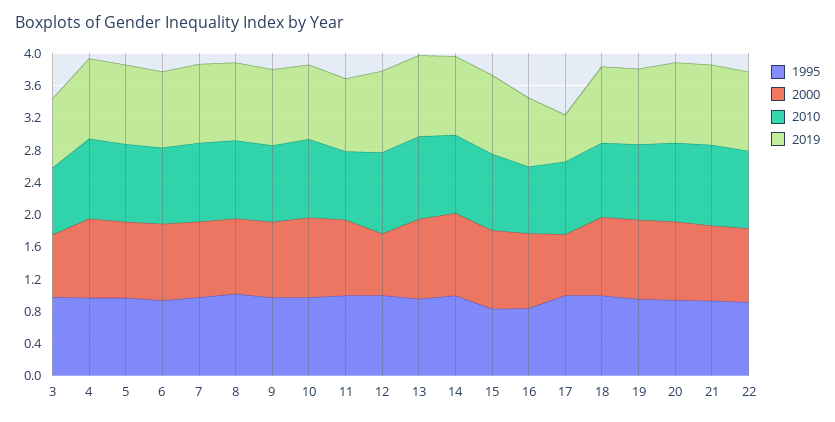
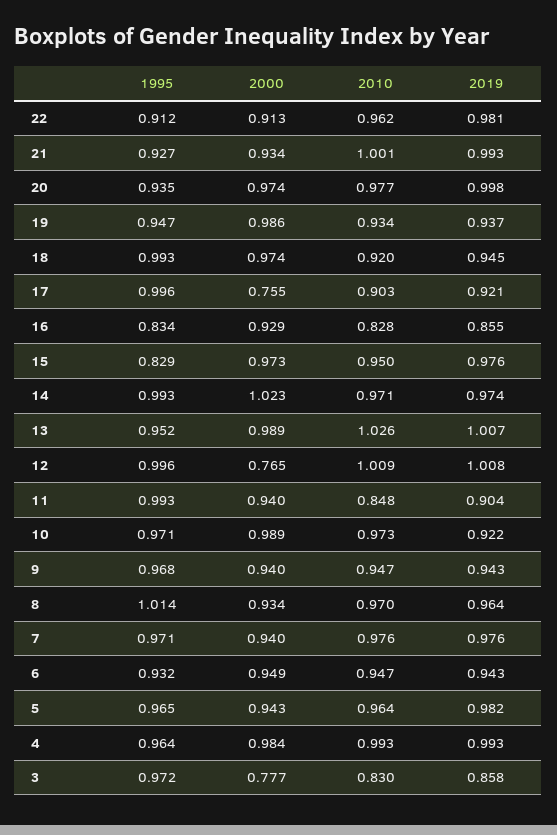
  {
    "1995": {
      "3": 0.972,
      "4": 0.964,
      "5": 0.965,
      "6": 0.932,
      "7": 0.971,
      "8": 1.014,
      "9": 0.968,
      "10": 0.971,
      "11": 0.993,
      "12": 0.996,
      "13": 0.952,
      "14": 0.993,
      "15": 0.829,
      "16": 0.834,
      "17": 0.996,
      "18": 0.993,
      "19": 0.947,
      "20": 0.935,
      "21": 0.927,
      "22": 0.912
    },
    "2000": {
      "3": 0.777,
      "4": 0.984,
      "5": 0.943,
      "6": 0.949,
      "7": 0.94,
      "8": 0.934,
      "9": 0.94,
      "10": 0.989,
      "11": 0.94,
      "12": 0.765,
      "13": 0.989,
      "14": 1.023,
      "15": 0.973,
      "16": 0.929,
      "17": 0.755,
      "18": 0.974,
      "19": 0.986,
      "20": 0.974,
      "21": 0.934,
      "22": 0.913
    },
    "2010": {
      "3": 0.83,
      "4": 0.993,
      "5": 0.964,
      "6": 0.947,
      "7": 0.976,
      "8": 0.97,
      "9": 0.947,
      "10": 0.973,
      "11": 0.848,
      "12": 1.009,
      "13": 1.026,
      "14": 0.971,
      "15": 0.95,
      "16": 0.828,
      "17": 0.903,
      "18": 0.92,
      "19": 0.934,
      "20": 0.977,
      "21": 1.001,
      "22": 0.962
    },
    "2019": {
      "3": 0.858,
      "4": 0.993,
      "5": 0.982,
      "6": 0.943,
      "7": 0.976,
      "8": 0.964,
      "9": 0.943,
      "10": 0.922,
      "11": 0.904,
      "12": 1.008,
      "13": 1.007,
      "14": 0.974,
      "15": 0.976,
      "16": 0.855,
-     "17": 0.6,
+     "17": 0.921,
      "18": 0.945,
      "19": 0.937,
      "20": 0.998,
      "21": 0.993,
      "22": 0.981
    }
  }

